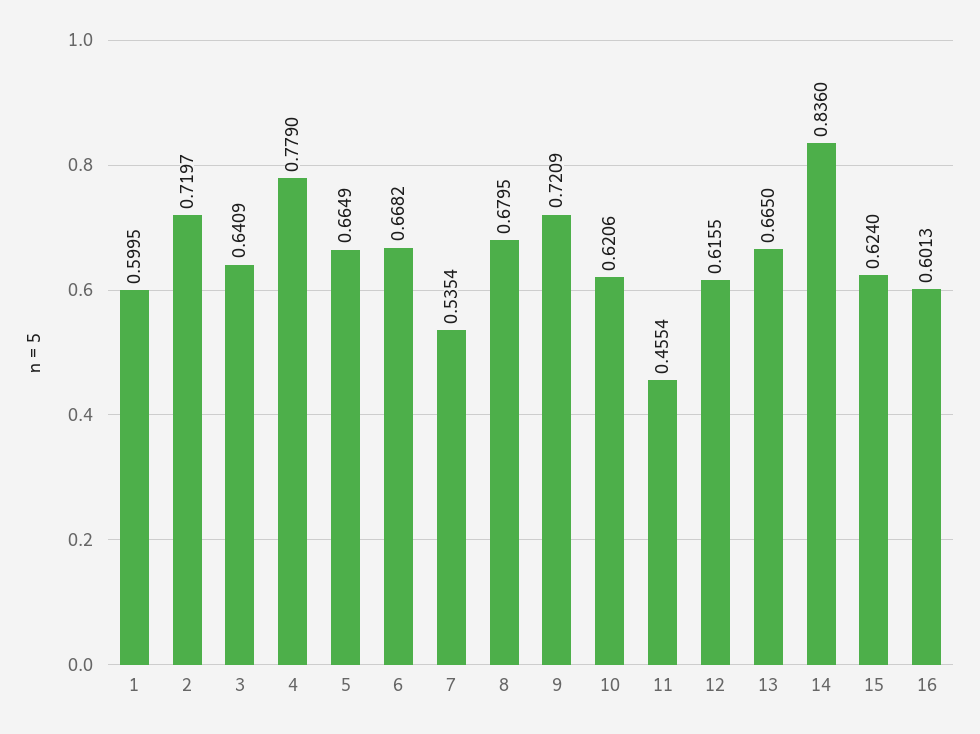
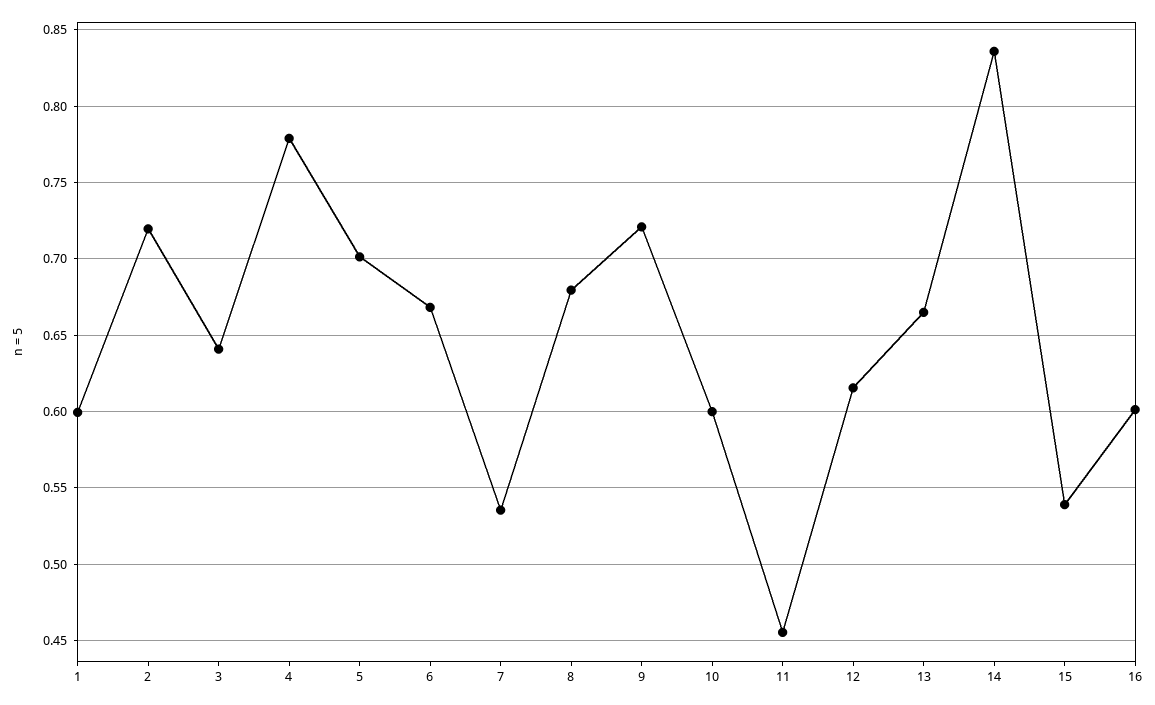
  {
    "1": 0.5995,
    "2": 0.7197,
    "3": 0.6409,
    "4": 0.779,
-   "5": 0.6649,
+   "5": 0.7,
    "6": 0.6682,
    "7": 0.5354,
    "8": 0.6795,
    "9": 0.7209,
-   "10": 0.6206,
+   "10": 0.6,
    "11": 0.4554,
    "12": 0.6155,
    "13": 0.665,
    "14": 0.836,
-   "15": 0.624,
+   "15": 0.54,
    "16": 0.6013
  }

